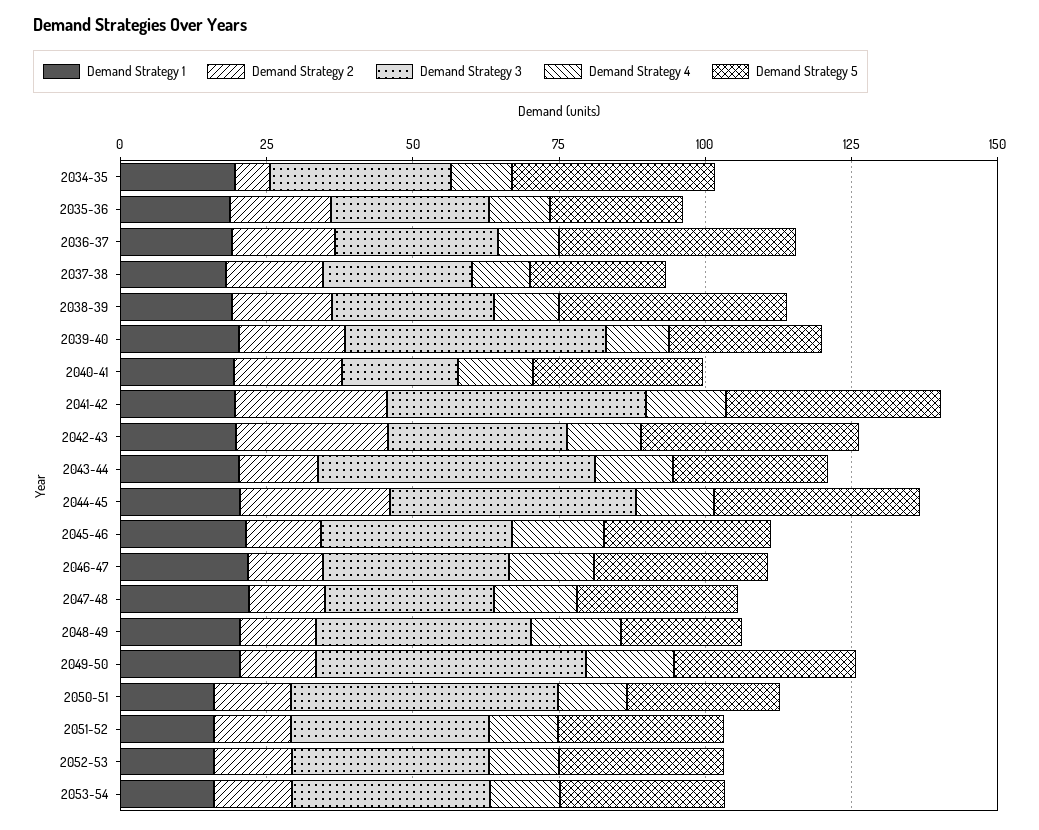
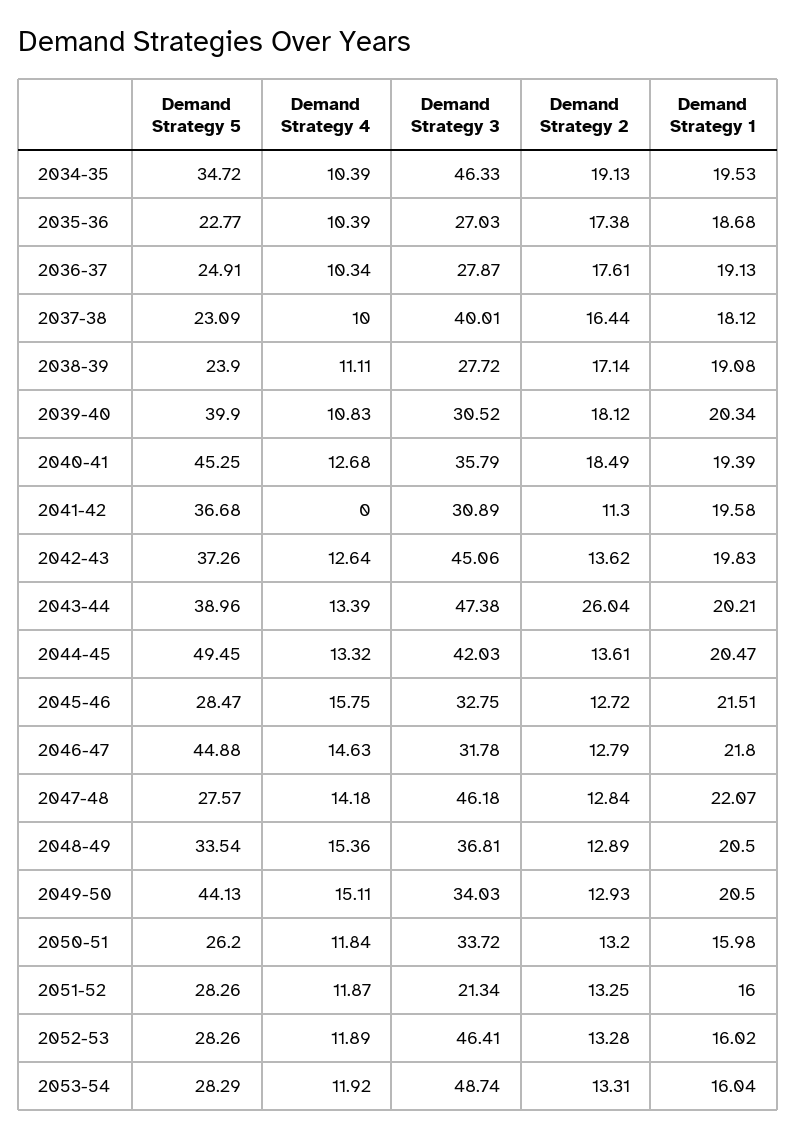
  {
    "Demand Strategy 1": {
      "2034-35": 19.53,
      "2035-36": 18.68,
      "2036-37": 19.13,
      "2037-38": 18.12,
      "2038-39": 19.08,
      "2039-40": 20.34,
      "2040-41": 19.39,
      "2041-42": 19.58,
      "2042-43": 19.83,
      "2043-44": 20.21,
      "2044-45": 20.47,
      "2045-46": 21.51,
      "2046-47": 21.8,
      "2047-48": 22.07,
      "2048-49": 20.5,
      "2049-50": 20.5,
      "2050-51": 15.98,
      "2051-52": 16,
      "2052-53": 16.02,
      "2053-54": 16.04
    },
    "Demand Strategy 2": {
-     "2034-35": 5,
+     "2034-35": 19.13,
      "2035-36": 17.38,
      "2036-37": 17.61,
      "2037-38": 16.44,
      "2038-39": 17.14,
      "2039-40": 18.12,
      "2040-41": 18.49,
-     "2041-42": 25,
+     "2041-42": 11.3,
-     "2042-43": 25,
+     "2042-43": 13.62,
-     "2043-44": 15,
+     "2043-44": 26.04,
-     "2044-45": 25,
+     "2044-45": 13.61,
      "2045-46": 12.72,
      "2046-47": 12.79,
      "2047-48": 12.84,
      "2048-49": 12.89,
      "2049-50": 12.93,
      "2050-51": 13.2,
      "2051-52": 13.25,
      "2052-53": 13.28,
      "2053-54": 13.31
    },
    "Demand Strategy 3": {
-     "2034-35": 30,
+     "2034-35": 46.33,
      "2035-36": 27.03,
      "2036-37": 27.87,
-     "2037-38": 25,
+     "2037-38": 40.01,
      "2038-39": 27.72,
-     "2039-40": 45,
+     "2039-40": 30.52,
-     "2040-41": 20,
+     "2040-41": 35.79,
-     "2041-42": 45,
+     "2041-42": 30.89,
-     "2042-43": 30,
+     "2042-43": 45.06,
      "2043-44": 47.38,
      "2044-45": 42.03,
      "2045-46": 32.75,
      "2046-47": 31.78,
-     "2047-48": 30,
+     "2047-48": 46.18,
      "2048-49": 36.81,
-     "2049-50": 45,
+     "2049-50": 34.03,
-     "2050-51": 45,
+     "2050-51": 33.72,
-     "2051-52": 35,
+     "2051-52": 21.34,
-     "2052-53": 35,
+     "2052-53": 46.41,
-     "2053-54": 35
+     "2053-54": 48.74
    },
    "Demand Strategy 4": {
      "2034-35": 10.39,
      "2035-36": 10.39,
      "2036-37": 10.34,
      "2037-38": 10,
      "2038-39": 11.11,
      "2039-40": 10.83,
      "2040-41": 12.68,
-     "2041-42": 15,
+     "2041-42": 0,
      "2042-43": 12.64,
      "2043-44": 13.39,
      "2044-45": 13.32,
      "2045-46": 15.75,
      "2046-47": 14.63,
      "2047-48": 14.18,
      "2048-49": 15.36,
      "2049-50": 15.11,
      "2050-51": 11.84,
      "2051-52": 11.87,
      "2052-53": 11.89,
      "2053-54": 11.92
    },
    "Demand Strategy 5": {
      "2034-35": 34.72,
      "2035-36": 22.77,
-     "2036-37": 40,
+     "2036-37": 24.91,
      "2037-38": 23.09,
-     "2038-39": 40,
+     "2038-39": 23.9,
-     "2039-40": 25,
+     "2039-40": 39.9,
-     "2040-41": 30,
+     "2040-41": 45.25,
      "2041-42": 36.68,
      "2042-43": 37.26,
-     "2043-44": 25,
+     "2043-44": 38.96,
-     "2044-45": 35,
+     "2044-45": 49.45,
      "2045-46": 28.47,
-     "2046-47": 30,
+     "2046-47": 44.88,
      "2047-48": 27.57,
-     "2048-49": 20,
+     "2048-49": 33.54,
-     "2049-50": 30,
+     "2049-50": 44.13,
      "2050-51": 26.2,
      "2051-52": 28.26,
      "2052-53": 28.26,
      "2053-54": 28.29
    }
  }

